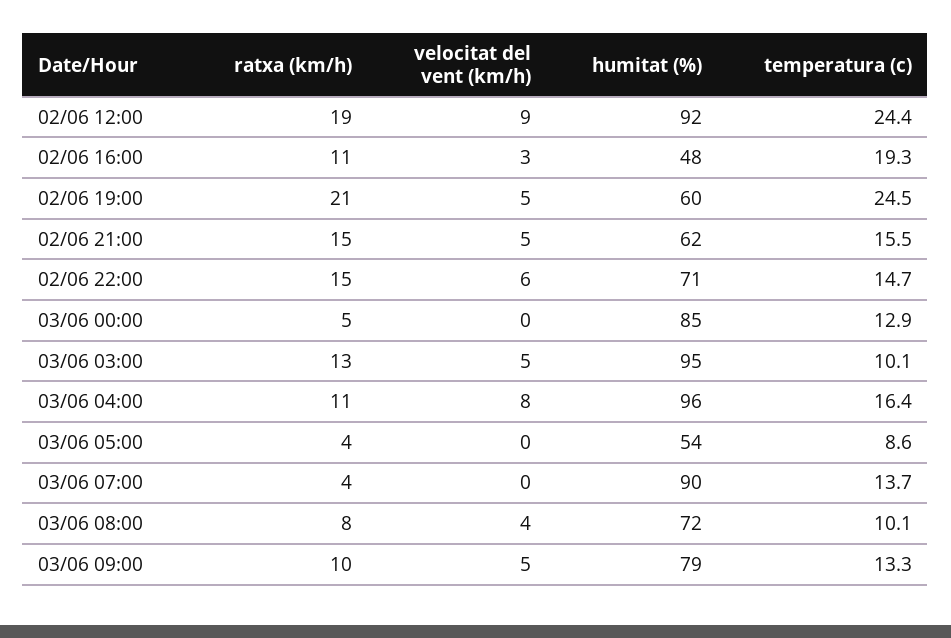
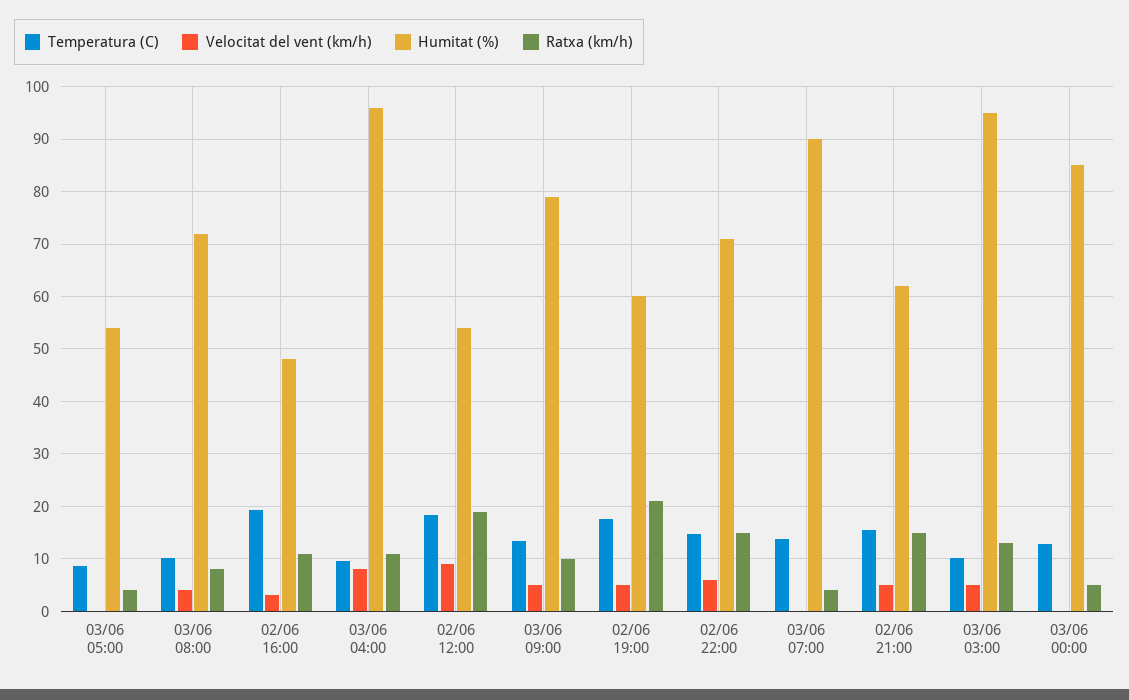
  {
    "ratxa (km/h)": {
      "02/06 12:00": 19,
      "02/06 16:00": 11,
      "02/06 19:00": 21,
      "02/06 21:00": 15,
      "02/06 22:00": 15,
      "03/06 00:00": 5,
      "03/06 03:00": 13,
      "03/06 04:00": 11,
      "03/06 05:00": 4,
      "03/06 07:00": 4,
      "03/06 08:00": 8,
      "03/06 09:00": 10
    },
    "velocitat del vent (km/h)": {
      "02/06 12:00": 9,
      "02/06 16:00": 3,
      "02/06 19:00": 5,
      "02/06 21:00": 5,
      "02/06 22:00": 6,
      "03/06 00:00": 0,
      "03/06 03:00": 5,
      "03/06 04:00": 8,
      "03/06 05:00": 0,
      "03/06 07:00": 0,
      "03/06 08:00": 4,
      "03/06 09:00": 5
    },
    "humitat (%)": {
-     "02/06 12:00": 92,
+     "02/06 12:00": 54,
      "02/06 16:00": 48,
      "02/06 19:00": 60,
      "02/06 21:00": 62,
      "02/06 22:00": 71,
      "03/06 00:00": 85,
      "03/06 03:00": 95,
      "03/06 04:00": 96,
      "03/06 05:00": 54,
      "03/06 07:00": 90,
      "03/06 08:00": 72,
      "03/06 09:00": 79
    },
    "temperatura (c)": {
-     "02/06 12:00": 24.4,
+     "02/06 12:00": 18,
      "02/06 16:00": 19.3,
-     "02/06 19:00": 24.5,
+     "02/06 19:00": 18,
      "02/06 21:00": 15.5,
      "02/06 22:00": 14.7,
      "03/06 00:00": 12.9,
      "03/06 03:00": 10.1,
-     "03/06 04:00": 16.4,
+     "03/06 04:00": 10,
      "03/06 05:00": 8.6,
      "03/06 07:00": 13.7,
      "03/06 08:00": 10.1,
      "03/06 09:00": 13.3
    }
  }

